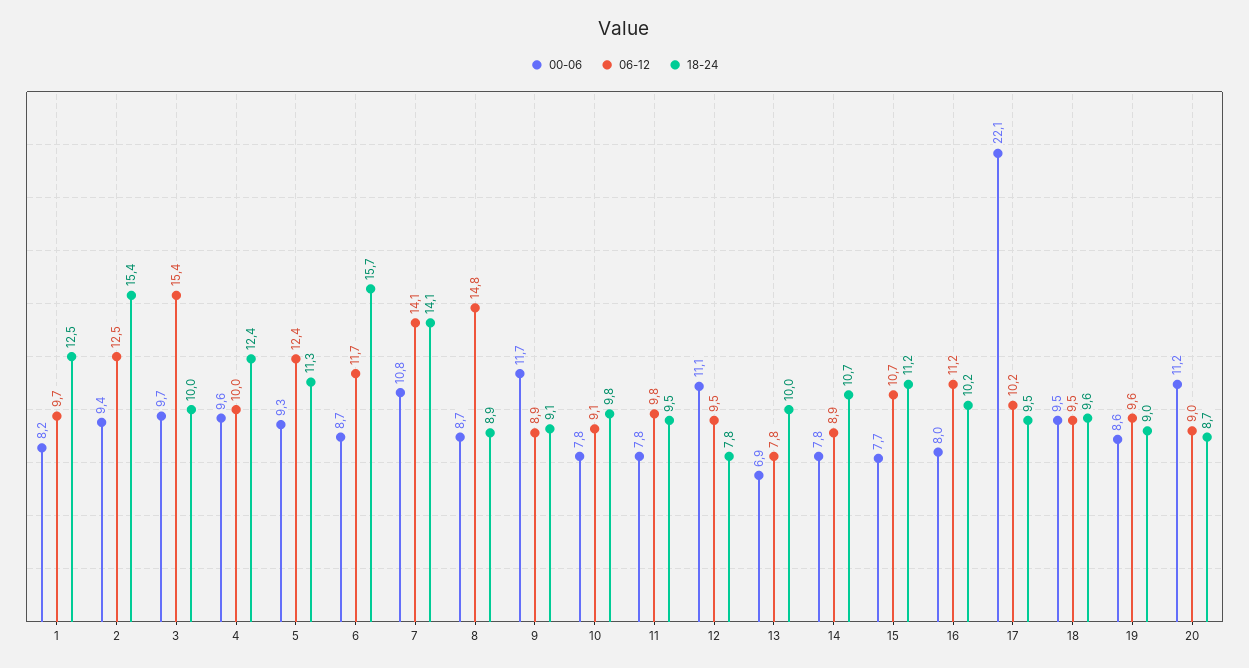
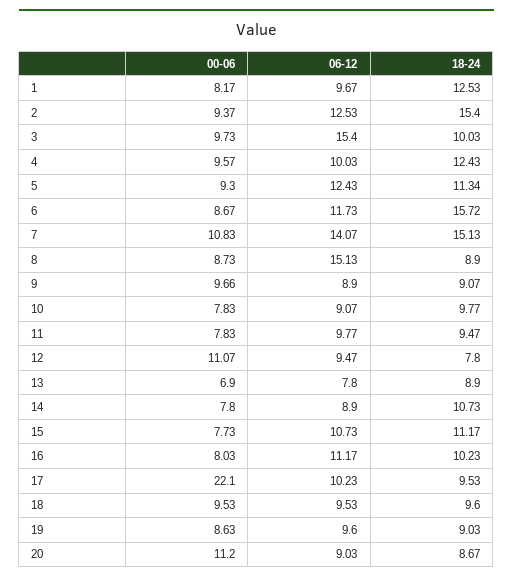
  {
    "00-06": {
      "1": 8.17,
      "2": 9.37,
      "3": 9.73,
      "4": 9.57,
      "5": 9.3,
      "6": 8.67,
      "7": 10.83,
      "8": 8.73,
-     "9": 11.7,
+     "9": 9.66,
      "10": 7.83,
      "11": 7.83,
      "12": 11.07,
      "13": 6.9,
      "14": 7.8,
      "15": 7.73,
      "16": 8.03,
      "17": 22.1,
      "18": 9.53,
      "19": 8.63,
      "20": 11.2
    },
    "06-12": {
      "1": 9.67,
      "2": 12.53,
      "3": 15.4,
      "4": 10.03,
      "5": 12.43,
      "6": 11.73,
      "7": 14.07,
-     "8": 14.8,
+     "8": 15.13,
      "9": 8.9,
      "10": 9.07,
      "11": 9.77,
      "12": 9.47,
      "13": 7.8,
      "14": 8.9,
      "15": 10.73,
      "16": 11.17,
      "17": 10.23,
      "18": 9.53,
      "19": 9.6,
      "20": 9.03
    },
    "18-24": {
      "1": 12.53,
      "2": 15.4,
      "3": 10.03,
      "4": 12.43,
      "5": 11.34,
      "6": 15.72,
-     "7": 14.1,
+     "7": 15.13,
      "8": 8.9,
      "9": 9.07,
      "10": 9.77,
      "11": 9.47,
      "12": 7.8,
-     "13": 10,
+     "13": 8.9,
      "14": 10.73,
      "15": 11.17,
      "16": 10.23,
      "17": 9.53,
      "18": 9.6,
      "19": 9.03,
      "20": 8.67
    }
  }

